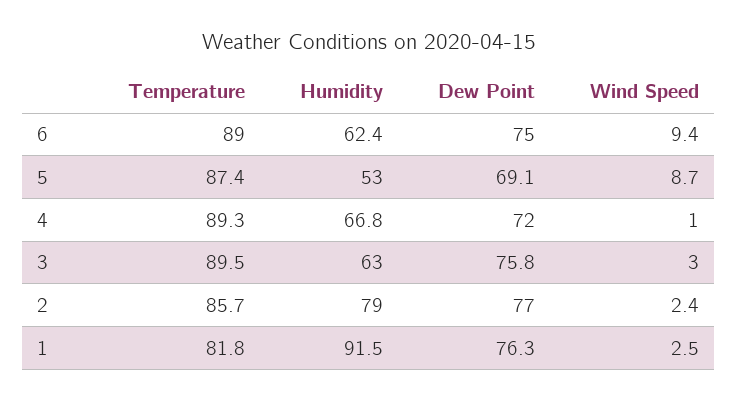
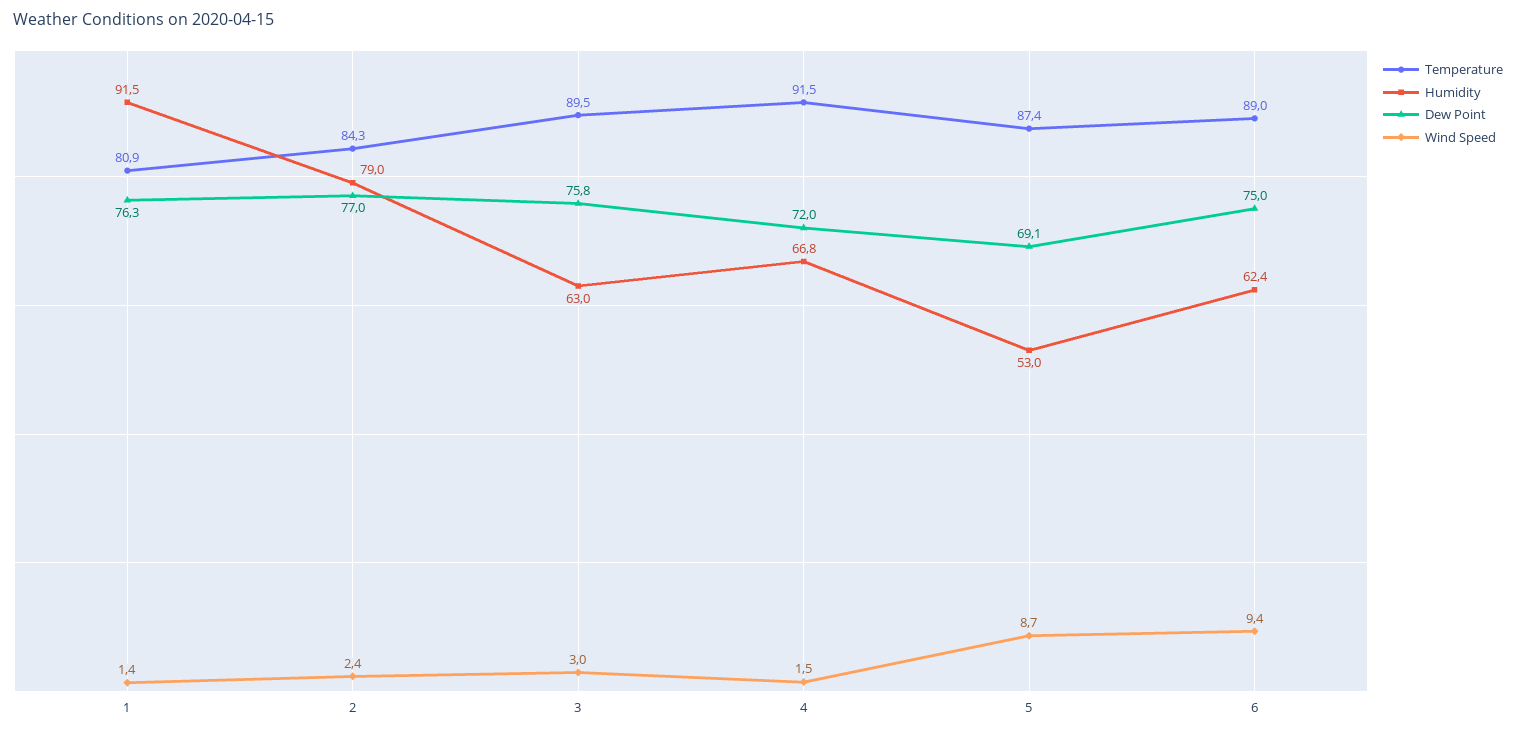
  {
    "Temperature": {
      "6": 89,
      "5": 87.4,
-     "4": 89.3,
+     "4": 91.5,
      "3": 89.5,
-     "2": 85.7,
+     "2": 84.3,
-     "1": 81.8
+     "1": 80.9
    },
    "Humidity": {
      "6": 62.4,
      "5": 53,
      "4": 66.8,
      "3": 63,
      "2": 79,
      "1": 91.5
    },
    "Dew Point": {
      "6": 75,
      "5": 69.1,
      "4": 72,
      "3": 75.8,
      "2": 77,
      "1": 76.3
    },
    "Wind Speed": {
      "6": 9.4,
      "5": 8.7,
-     "4": 1,
+     "4": 1.5,
      "3": 3,
      "2": 2.4,
-     "1": 2.5
+     "1": 1.4
    }
  }

